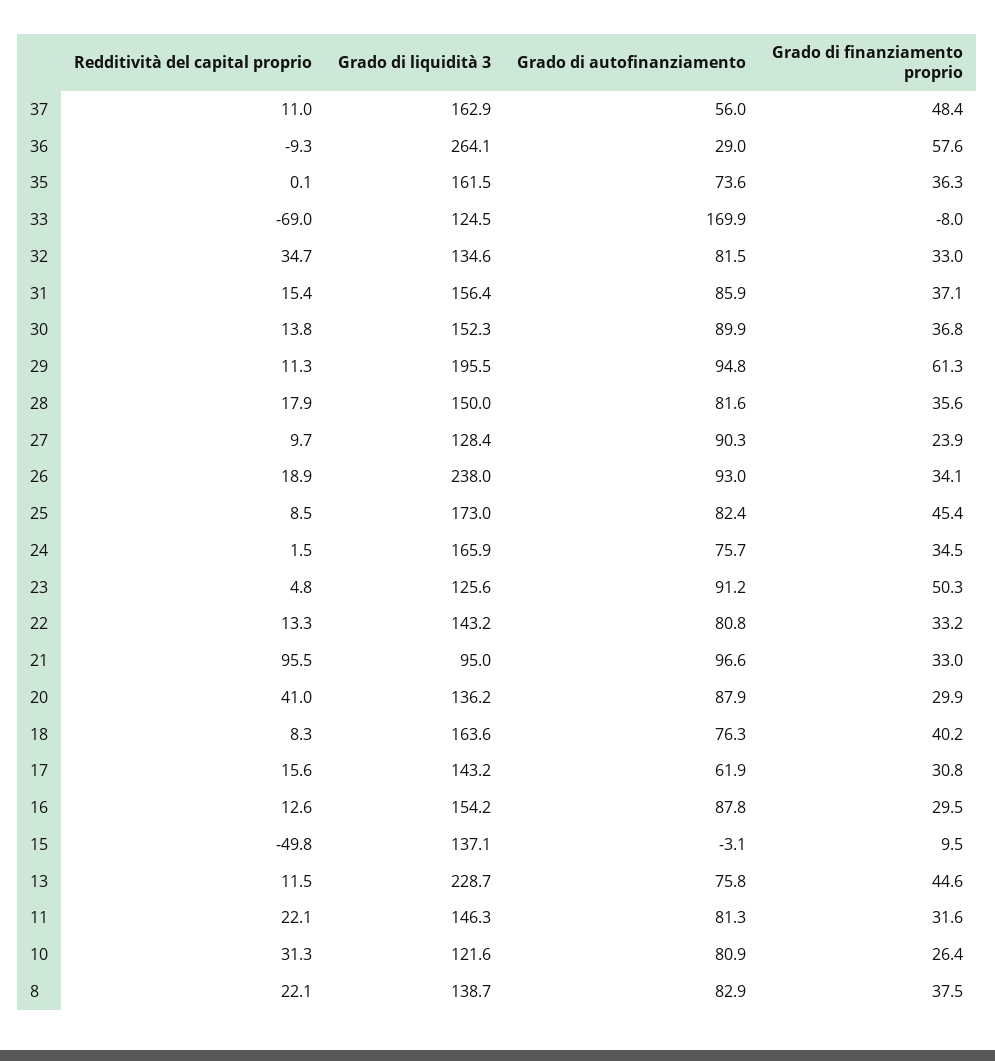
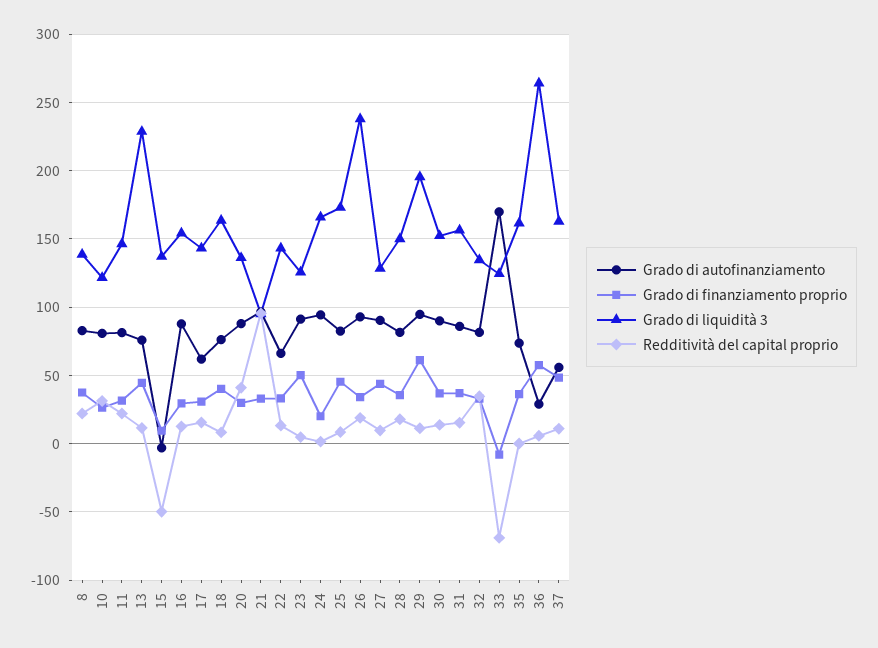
  {
    "Redditività del capital proprio": {
      "37": 11,
-     "36": -9.3,
+     "36": 5,
      "35": 0.1,
      "33": -69,
      "32": 34.7,
      "31": 15.4,
      "30": 13.8,
      "29": 11.3,
      "28": 17.9,
      "27": 9.7,
      "26": 18.9,
      "25": 8.5,
      "24": 1.5,
      "23": 4.8,
      "22": 13.3,
      "21": 95.5,
      "20": 41,
      "18": 8.3,
      "17": 15.6,
      "16": 12.6,
      "15": -49.8,
      "13": 11.5,
      "11": 22.1,
      "10": 31.3,
      "8": 22.1
    },
    "Grado di liquidità 3": {
      "37": 162.9,
      "36": 264.1,
      "35": 161.5,
      "33": 124.5,
      "32": 134.6,
      "31": 156.4,
      "30": 152.3,
      "29": 195.5,
      "28": 150,
      "27": 128.4,
      "26": 238,
      "25": 173,
      "24": 165.9,
      "23": 125.6,
      "22": 143.2,
      "21": 95,
      "20": 136.2,
      "18": 163.6,
      "17": 143.2,
      "16": 154.2,
      "15": 137.1,
      "13": 228.7,
      "11": 146.3,
      "10": 121.6,
      "8": 138.7
    },
    "Grado di autofinanziamento": {
      "37": 56,
      "36": 29,
      "35": 73.6,
      "33": 169.9,
      "32": 81.5,
      "31": 85.9,
      "30": 89.9,
      "29": 94.8,
      "28": 81.6,
      "27": 90.3,
      "26": 93,
      "25": 82.4,
-     "24": 75.7,
+     "24": 95,
      "23": 91.2,
-     "22": 80.8,
+     "22": 65,
      "21": 96.6,
      "20": 87.9,
      "18": 76.3,
      "17": 61.9,
      "16": 87.8,
      "15": -3.1,
      "13": 75.8,
      "11": 81.3,
      "10": 80.9,
      "8": 82.9
    },
    "Grado di finanziamento proprio": {
      "37": 48.4,
      "36": 57.6,
      "35": 36.3,
      "33": -8,
      "32": 33,
      "31": 37.1,
      "30": 36.8,
      "29": 61.3,
      "28": 35.6,
-     "27": 23.9,
+     "27": 45,
      "26": 34.1,
      "25": 45.4,
-     "24": 34.5,
+     "24": 20,
      "23": 50.3,
      "22": 33.2,
      "21": 33,
      "20": 29.9,
      "18": 40.2,
      "17": 30.8,
      "16": 29.5,
      "15": 9.5,
      "13": 44.6,
      "11": 31.6,
      "10": 26.4,
      "8": 37.5
    }
  }

